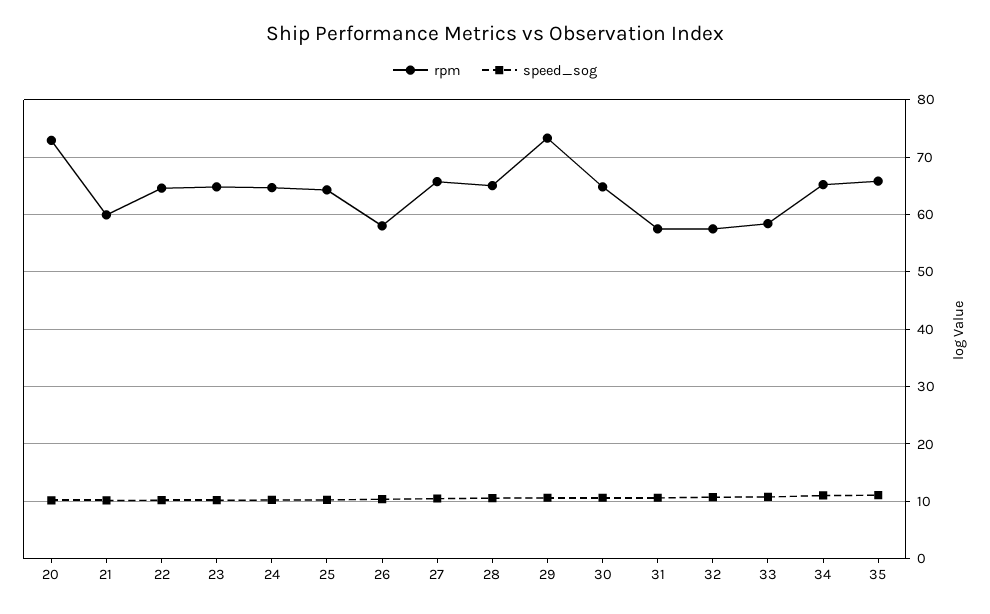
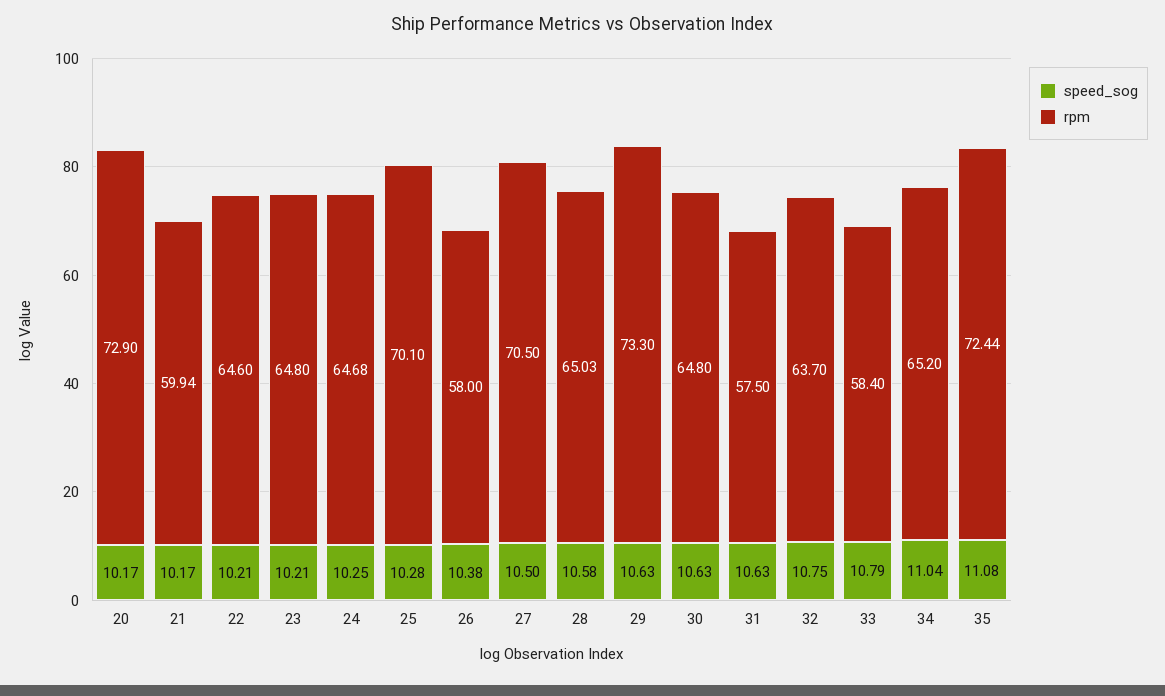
  {
    "rpm": {
      "20": 72.9,
      "21": 59.94,
      "22": 64.6,
      "23": 64.8,
      "24": 64.68,
-     "25": 64,
+     "25": 70.1,
      "26": 58,
-     "27": 66,
+     "27": 70.5,
      "28": 65.03,
      "29": 73.3,
      "30": 64.8,
      "31": 57.5,
-     "32": 58,
+     "32": 63.7,
      "33": 58.4,
      "34": 65.2,
-     "35": 66
+     "35": 72.44
    },
    "speed_sog": {
      "20": 10.17,
      "21": 10.17,
      "22": 10.21,
      "23": 10.21,
      "24": 10.25,
      "25": 10.28,
      "26": 10.38,
      "27": 10.5,
      "28": 10.58,
      "29": 10.63,
      "30": 10.63,
      "31": 10.63,
      "32": 10.75,
      "33": 10.79,
      "34": 11.04,
      "35": 11.08
    }
  }

